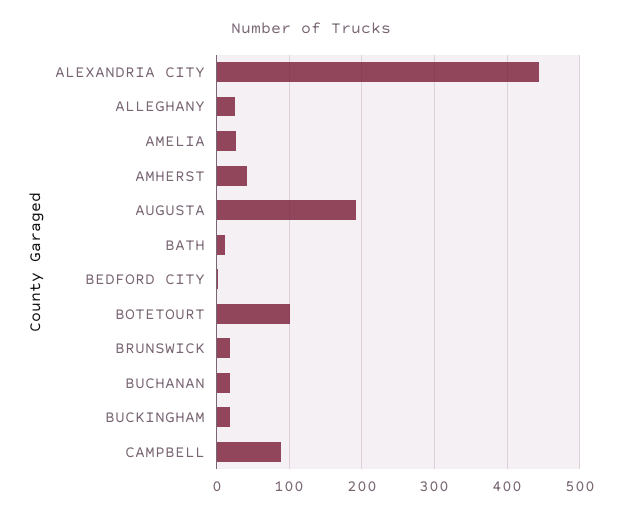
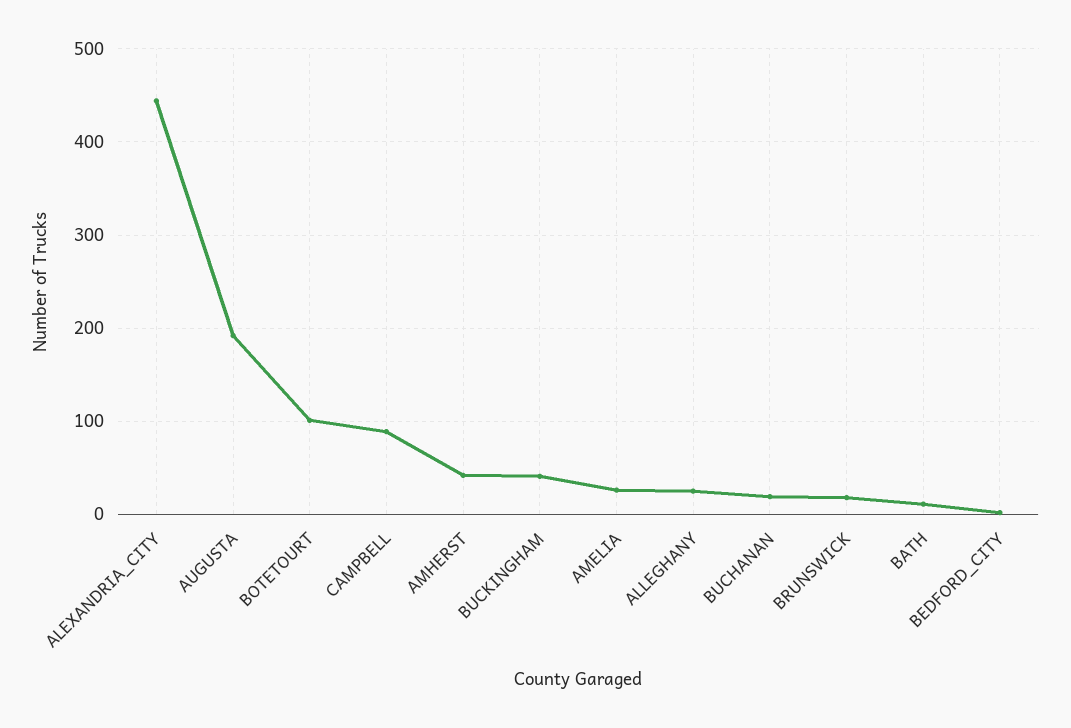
  {
    "ALEXANDRIA CITY": 440,
    "ALLEGHANY": 30,
    "AMELIA": 30,
    "AMHERST": 40,
    "AUGUSTA": 190,
    "BATH": 10,
    "BEDFORD CITY": 0,
    "BOTETOURT": 100,
    "BRUNSWICK": 20,
    "BUCHANAN": 20,
-   "BUCKINGHAM": 20,
+   "BUCKINGHAM": 40,
    "CAMPBELL": 90
  }

